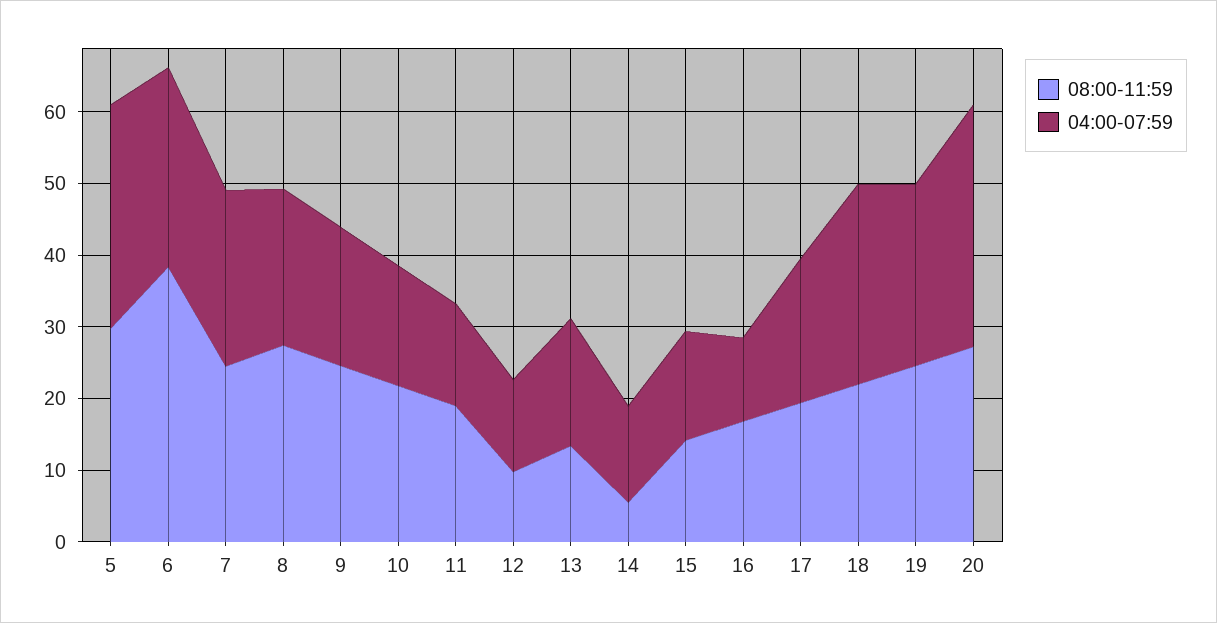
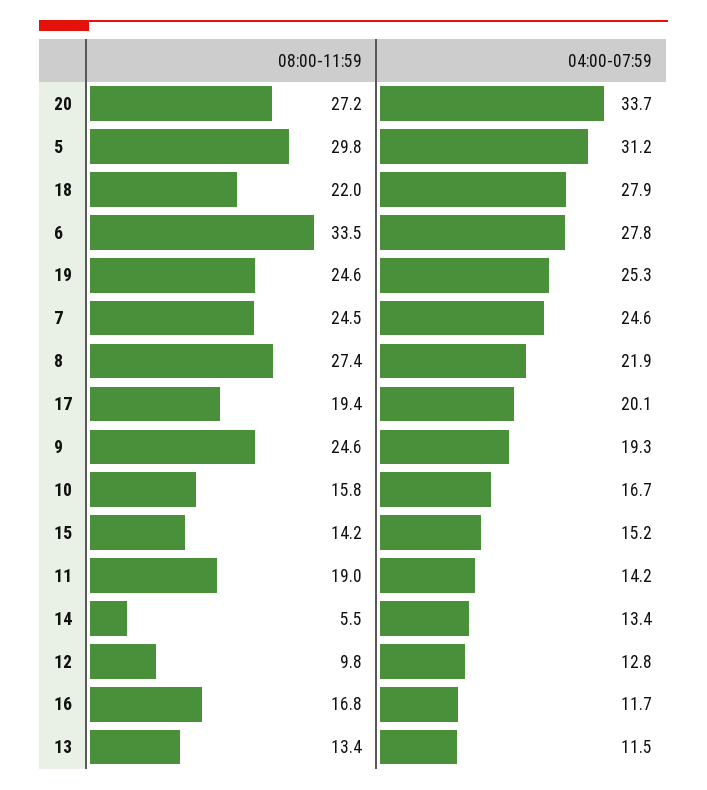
  {
    "08:00-11:59": {
      "5": 29.8,
-     "6": 38,
+     "6": 33.5,
      "7": 24.5,
      "8": 27.4,
      "9": 24.6,
-     "10": 22,
+     "10": 15.8,
      "11": 19,
      "12": 9.8,
      "13": 13.4,
      "14": 5.5,
      "15": 14.2,
      "16": 16.8,
      "17": 19.4,
      "18": 22,
      "19": 24.6,
      "20": 27.2
    },
    "04:00-07:59": {
      "5": 31.2,
      "6": 27.8,
      "7": 24.6,
      "8": 21.9,
      "9": 19.3,
      "10": 16.7,
      "11": 14.2,
      "12": 12.8,
-     "13": 18,
+     "13": 11.5,
      "14": 13.4,
      "15": 15.2,
      "16": 11.7,
      "17": 20.1,
      "18": 27.9,
      "19": 25.3,
      "20": 33.7
    }
  }

